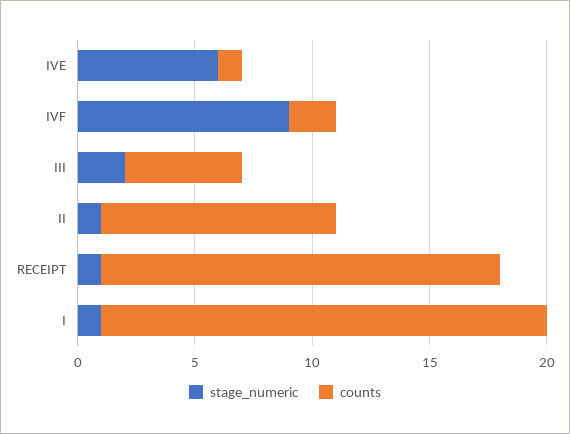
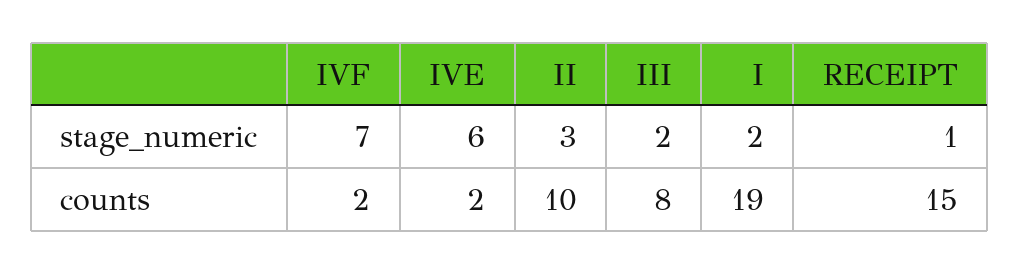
  {
    "stage_numeric": {
      "IVE": 6,
-     "IVF": 9,
+     "IVF": 7,
      "III": 2,
-     "II": 1,
+     "II": 3,
      "RECEIPT": 1,
-     "I": 1
+     "I": 2
    },
    "counts": {
-     "IVE": 1,
+     "IVE": 2,
      "IVF": 2,
-     "III": 5,
+     "III": 8,
      "II": 10,
-     "RECEIPT": 17,
+     "RECEIPT": 15,
      "I": 19
    }
  }

